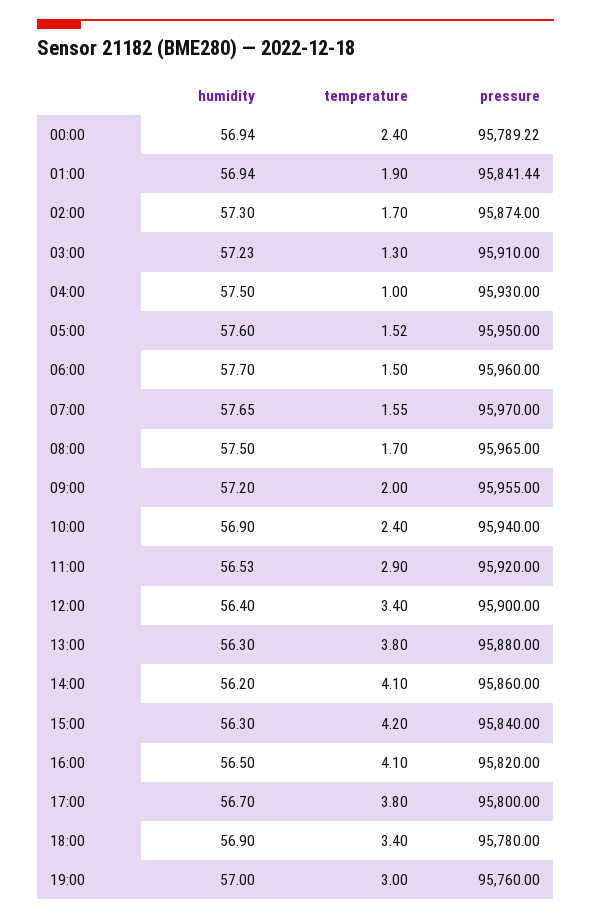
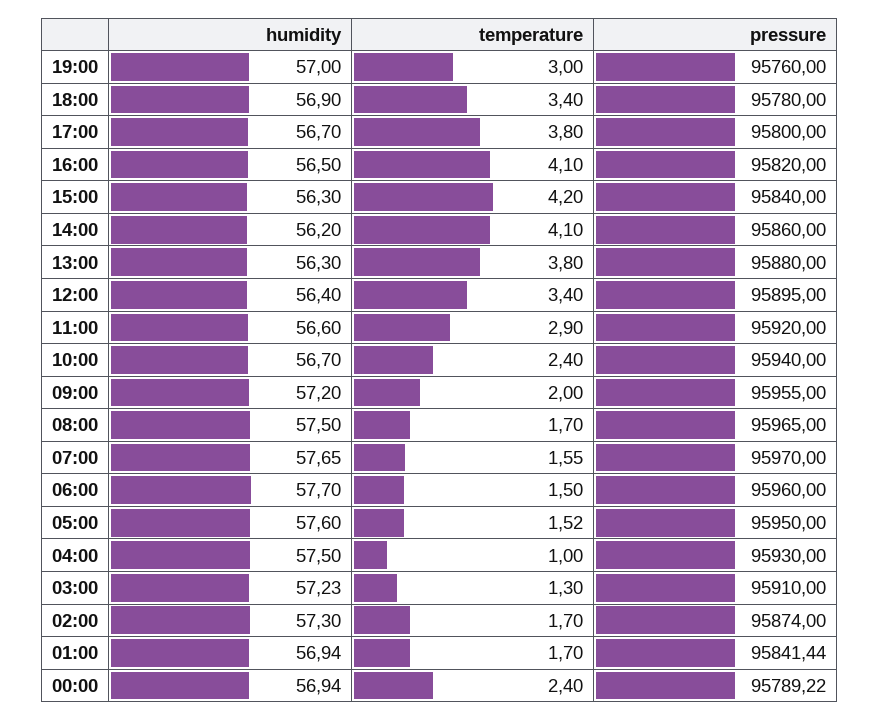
  {
    "humidity": {
      "00:00": 56.94,
      "01:00": 56.94,
      "02:00": 57.3,
      "03:00": 57.23,
      "04:00": 57.5,
      "05:00": 57.6,
      "06:00": 57.7,
      "07:00": 57.65,
      "08:00": 57.5,
      "09:00": 57.2,
-     "10:00": 56.9,
+     "10:00": 56.7,
-     "11:00": 56.53,
+     "11:00": 56.6,
      "12:00": 56.4,
      "13:00": 56.3,
      "14:00": 56.2,
      "15:00": 56.3,
      "16:00": 56.5,
      "17:00": 56.7,
      "18:00": 56.9,
      "19:00": 57
    },
    "temperature": {
      "00:00": 2.4,
-     "01:00": 1.9,
+     "01:00": 1.7,
      "02:00": 1.7,
      "03:00": 1.3,
      "04:00": 1,
      "05:00": 1.52,
      "06:00": 1.5,
      "07:00": 1.55,
      "08:00": 1.7,
      "09:00": 2,
      "10:00": 2.4,
      "11:00": 2.9,
      "12:00": 3.4,
      "13:00": 3.8,
      "14:00": 4.1,
      "15:00": 4.2,
      "16:00": 4.1,
      "17:00": 3.8,
      "18:00": 3.4,
      "19:00": 3
    },
    "pressure": {
      "00:00": 95789.22,
      "01:00": 95841.44,
      "02:00": 95874,
      "03:00": 95910,
      "04:00": 95930,
      "05:00": 95950,
      "06:00": 95960,
      "07:00": 95970,
      "08:00": 95965,
      "09:00": 95955,
      "10:00": 95940,
      "11:00": 95920,
-     "12:00": 95900,
+     "12:00": 95895,
      "13:00": 95880,
      "14:00": 95860,
      "15:00": 95840,
      "16:00": 95820,
      "17:00": 95800,
      "18:00": 95780,
      "19:00": 95760
    }
  }

